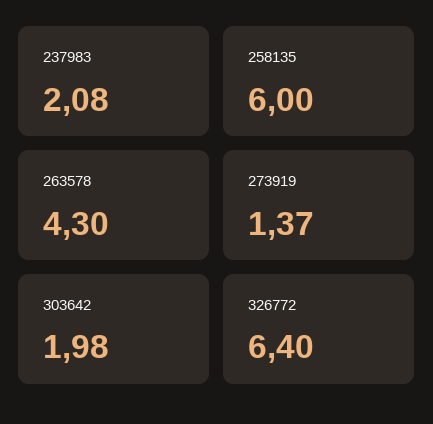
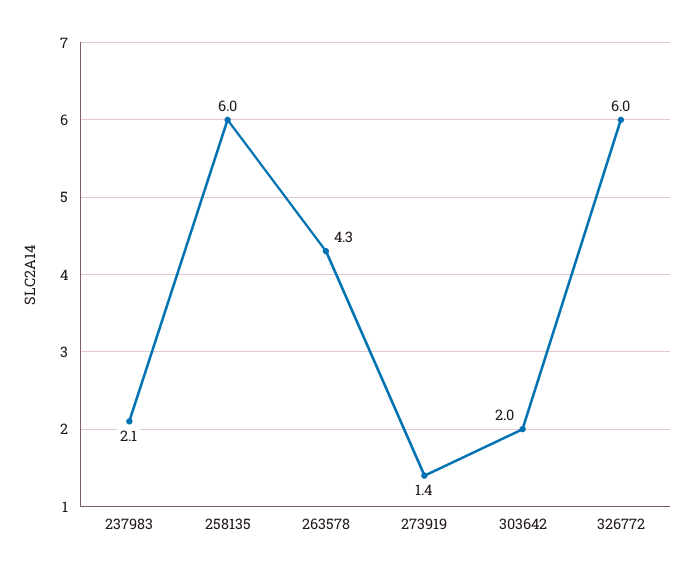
  {
    "237983": 2.08,
    "258135": 6,
    "263578": 4.3,
    "273919": 1.37,
    "303642": 1.98,
-   "326772": 6.4
+   "326772": 6
  }

